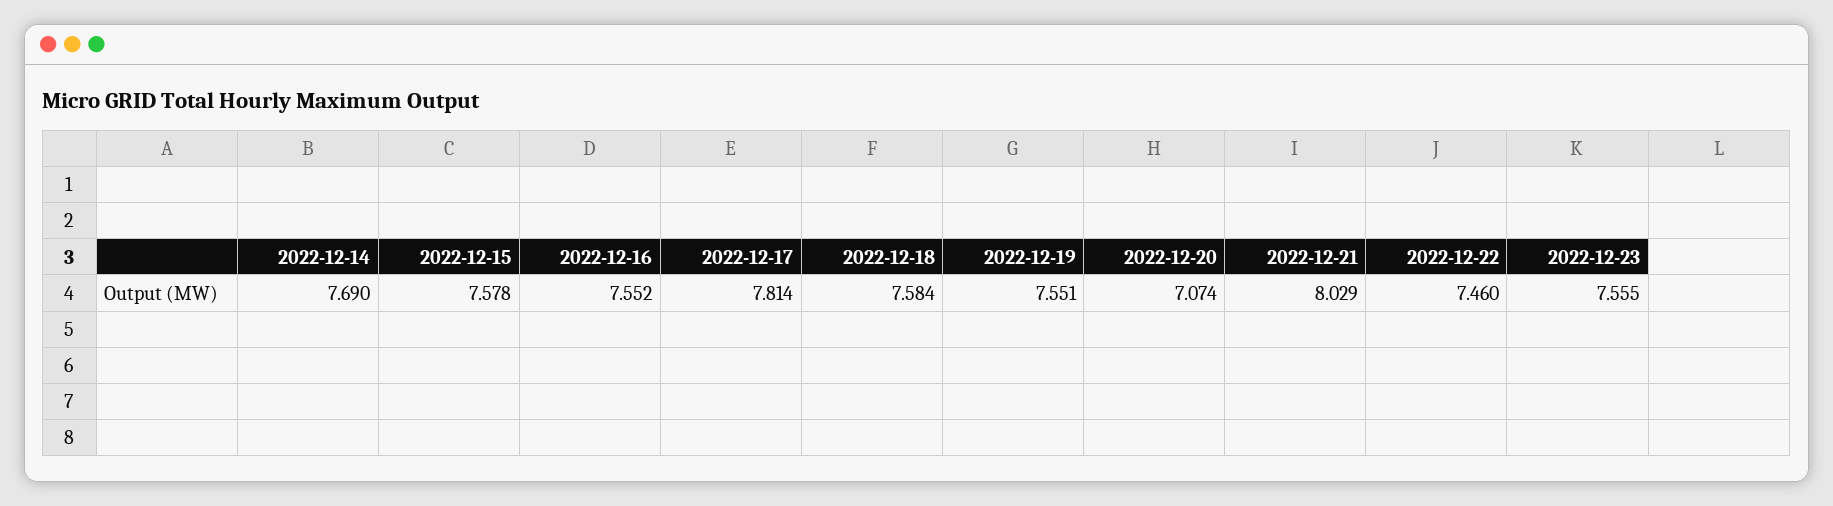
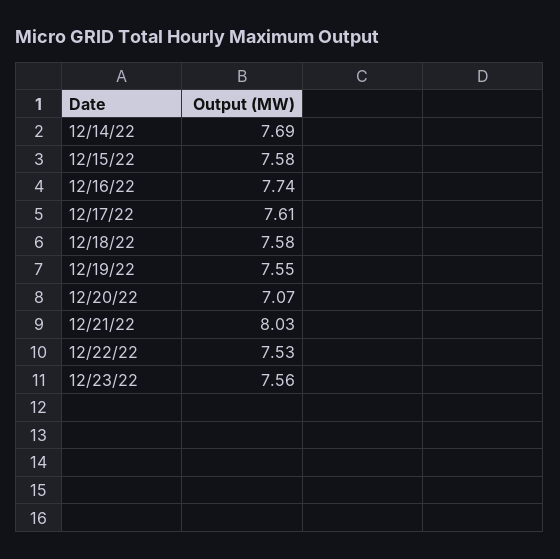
  {
    "2022-12-14": 7.69,
    "2022-12-15": 7.578,
-   "2022-12-16": 7.552,
+   "2022-12-16": 7.74,
-   "2022-12-17": 7.814,
+   "2022-12-17": 7.61,
    "2022-12-18": 7.584,
    "2022-12-19": 7.551,
    "2022-12-20": 7.074,
    "2022-12-21": 8.029,
-   "2022-12-22": 7.46,
+   "2022-12-22": 7.53,
    "2022-12-23": 7.555
  }

